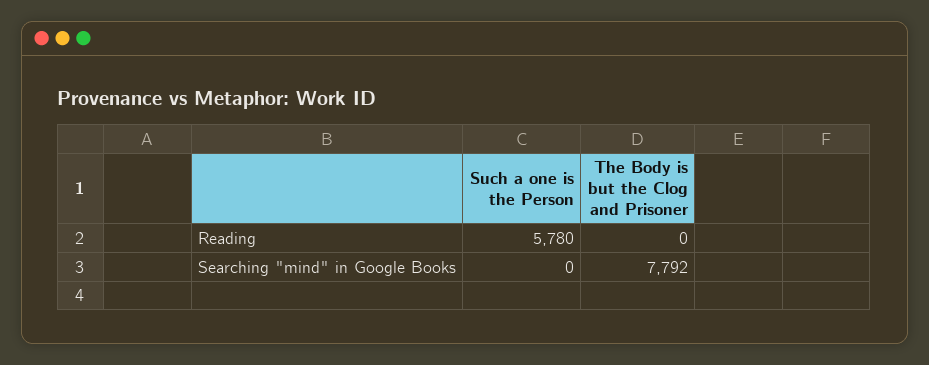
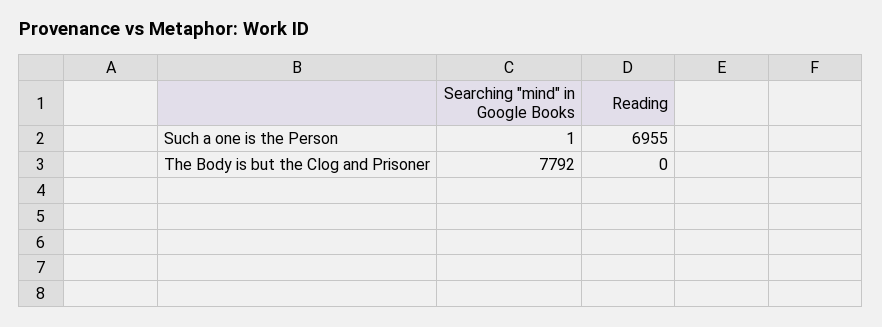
  {
    "Such a one is the Person": {
-     "Reading": 5780,
+     "Reading": 6955,
-     "Searching \"mind\" in Google Books": 0
+     "Searching \"mind\" in Google Books": 1
    },
    "The Body is but the Clog and Prisoner": {
      "Reading": 0,
      "Searching \"mind\" in Google Books": 7792
    }
  }

